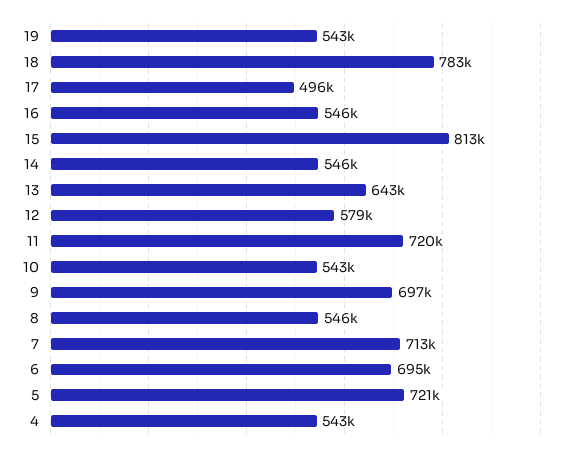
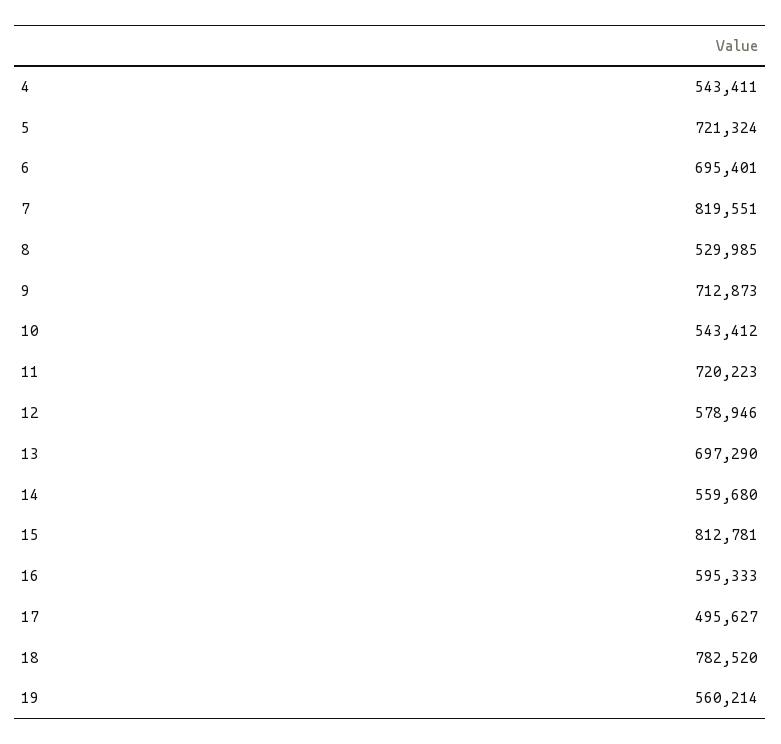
  {
-   "19": 543000,
+   "19": 560214,
    "18": 782520,
    "17": 495627,
-   "16": 546000,
+   "16": 595333,
    "15": 812781,
-   "14": 546000,
+   "14": 559680,
-   "13": 643000,
+   "13": 697290,
    "12": 578946,
    "11": 720223,
    "10": 543412,
-   "9": 697000,
+   "9": 712873,
-   "8": 546000,
+   "8": 529985,
-   "7": 713000,
+   "7": 819551,
    "6": 695401,
    "5": 721324,
    "4": 543411
  }

